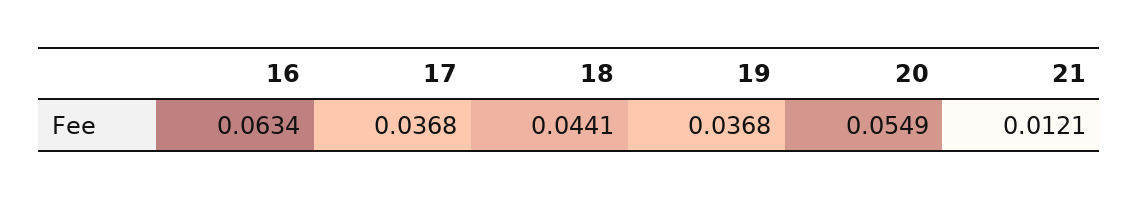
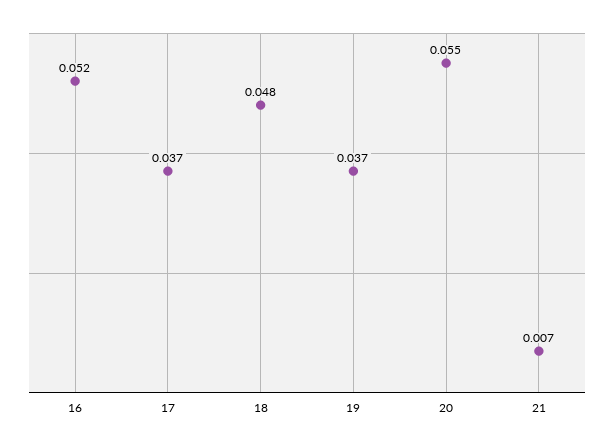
  {
-   "16": 0.0634,
+   "16": 0.052,
    "17": 0.0368,
-   "18": 0.0441,
+   "18": 0.048,
    "19": 0.0368,
    "20": 0.0549,
-   "21": 0.0121
+   "21": 0.007
  }

